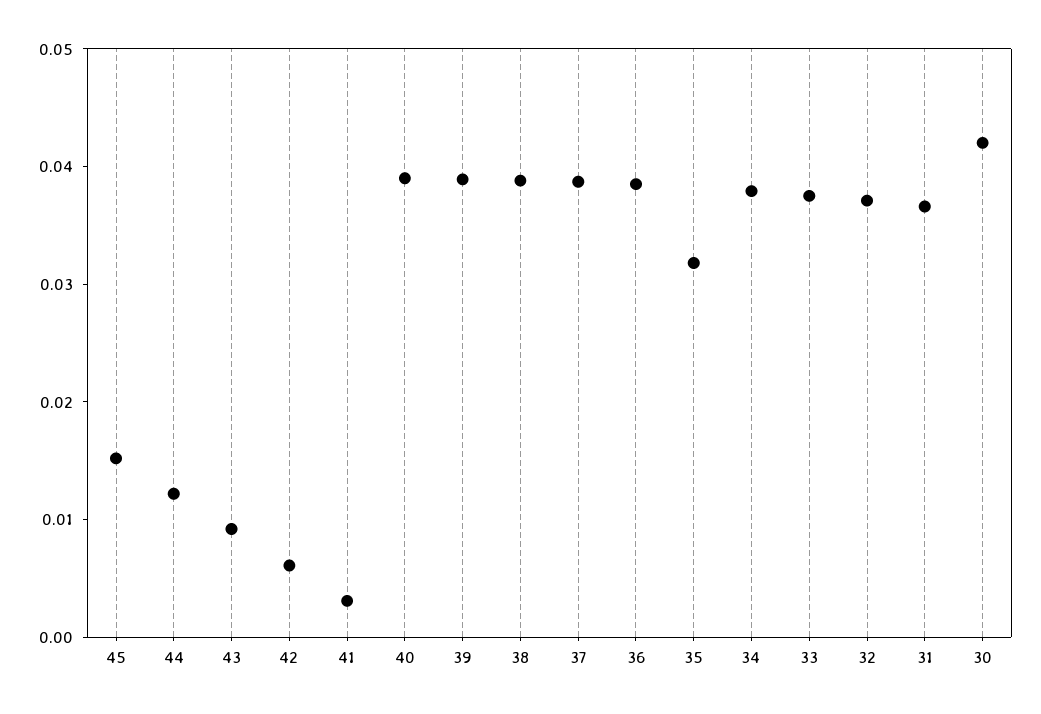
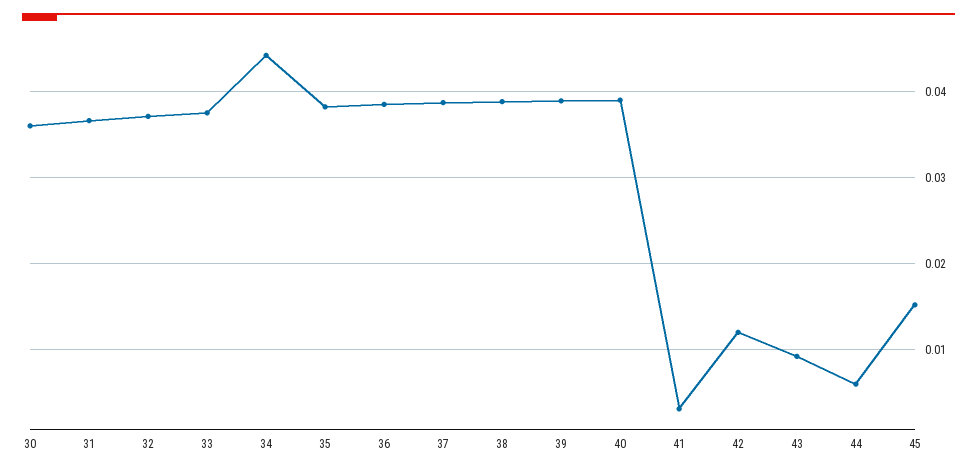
  {
    "45": 0.015,
-   "44": 0.012,
+   "44": 0.006,
    "43": 0.009,
-   "42": 0.006,
+   "42": 0.012,
    "41": 0.003,
    "40": 0.039,
    "39": 0.039,
    "38": 0.039,
    "37": 0.039,
    "36": 0.039,
-   "35": 0.032,
+   "35": 0.038,
-   "34": 0.038,
+   "34": 0.044,
    "33": 0.038,
    "32": 0.037,
    "31": 0.037,
-   "30": 0.042
+   "30": 0.036
  }

